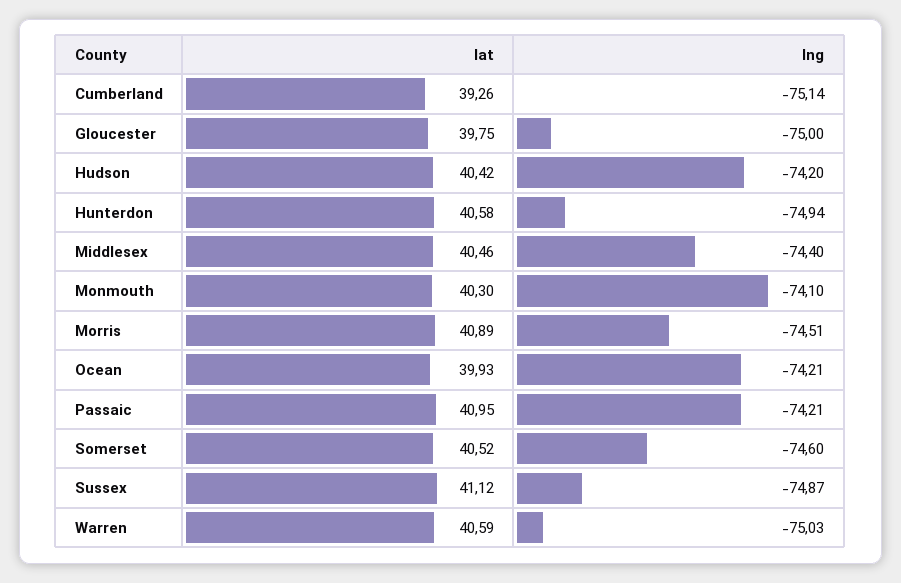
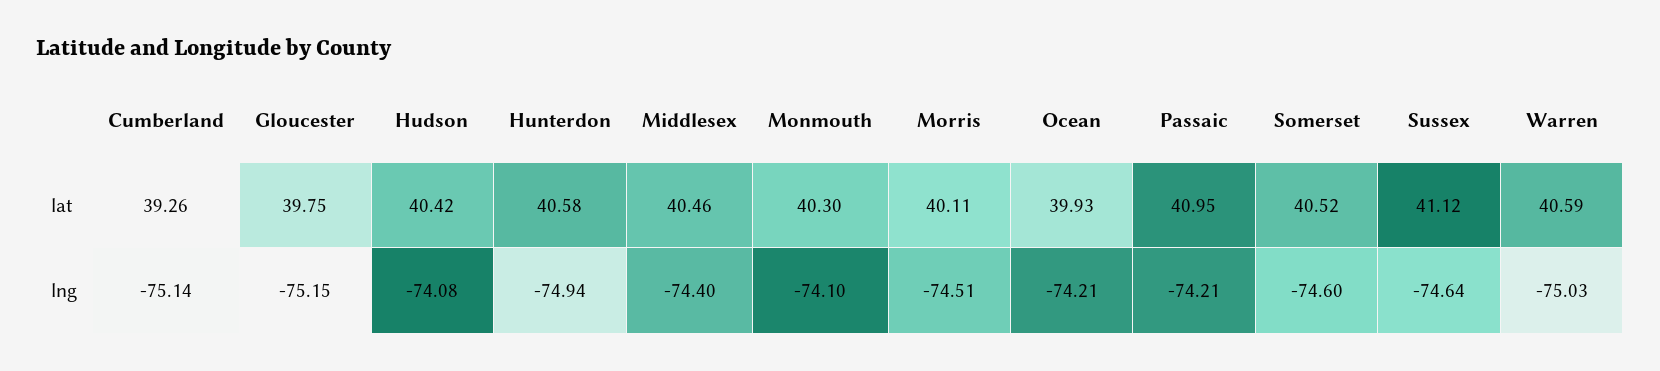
  {
    "lat": {
      "Cumberland": 39.26,
      "Gloucester": 39.75,
      "Hudson": 40.42,
      "Hunterdon": 40.58,
      "Middlesex": 40.46,
      "Monmouth": 40.3,
-     "Morris": 40.89,
+     "Morris": 40.11,
      "Ocean": 39.93,
      "Passaic": 40.95,
      "Somerset": 40.52,
      "Sussex": 41.12,
      "Warren": 40.59
    },
    "lng": {
      "Cumberland": -75.14,
-     "Gloucester": -75,
+     "Gloucester": -75.15,
-     "Hudson": -74.2,
+     "Hudson": -74.08,
      "Hunterdon": -74.94,
      "Middlesex": -74.4,
      "Monmouth": -74.1,
      "Morris": -74.51,
      "Ocean": -74.21,
      "Passaic": -74.21,
      "Somerset": -74.6,
-     "Sussex": -74.87,
+     "Sussex": -74.64,
      "Warren": -75.03
    }
  }

